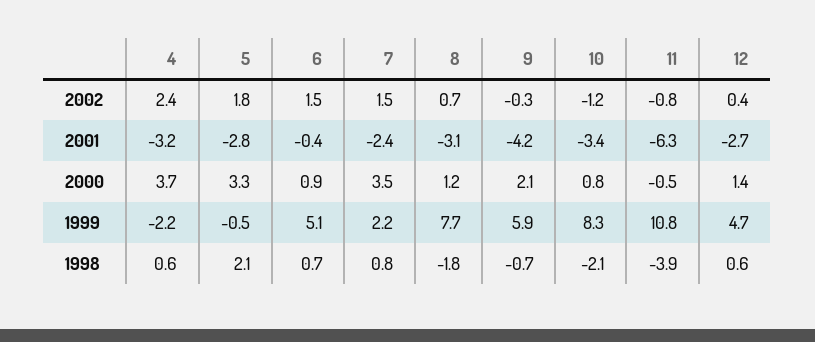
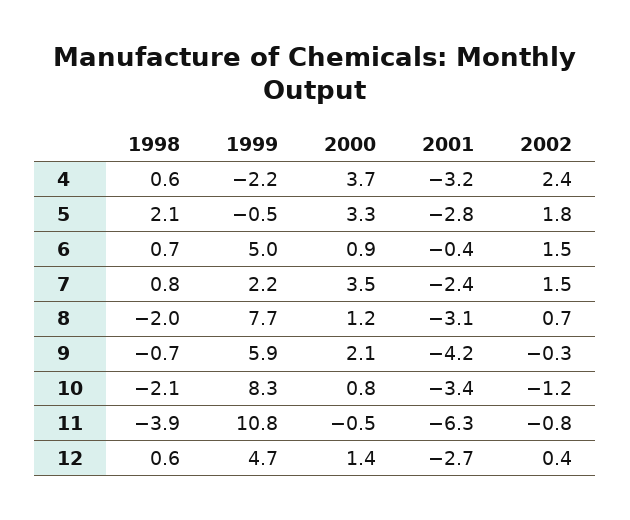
  {
    "4": {
      "2002": 2.4,
      "2001": -3.2,
      "2000": 3.7,
      "1999": -2.2,
      "1998": 0.6
    },
    "5": {
      "2002": 1.8,
      "2001": -2.8,
      "2000": 3.3,
      "1999": -0.5,
      "1998": 2.1
    },
    "6": {
      "2002": 1.5,
      "2001": -0.4,
      "2000": 0.9,
-     "1999": 5.1,
+     "1999": 5,
      "1998": 0.7
    },
    "7": {
      "2002": 1.5,
      "2001": -2.4,
      "2000": 3.5,
      "1999": 2.2,
      "1998": 0.8
    },
    "8": {
      "2002": 0.7,
      "2001": -3.1,
      "2000": 1.2,
      "1999": 7.7,
-     "1998": -1.8
+     "1998": -2
    },
    "9": {
      "2002": -0.3,
      "2001": -4.2,
      "2000": 2.1,
      "1999": 5.9,
      "1998": -0.7
    },
    "10": {
      "2002": -1.2,
      "2001": -3.4,
      "2000": 0.8,
      "1999": 8.3,
      "1998": -2.1
    },
    "11": {
      "2002": -0.8,
      "2001": -6.3,
      "2000": -0.5,
      "1999": 10.8,
      "1998": -3.9
    },
    "12": {
      "2002": 0.4,
      "2001": -2.7,
      "2000": 1.4,
      "1999": 4.7,
      "1998": 0.6
    }
  }

